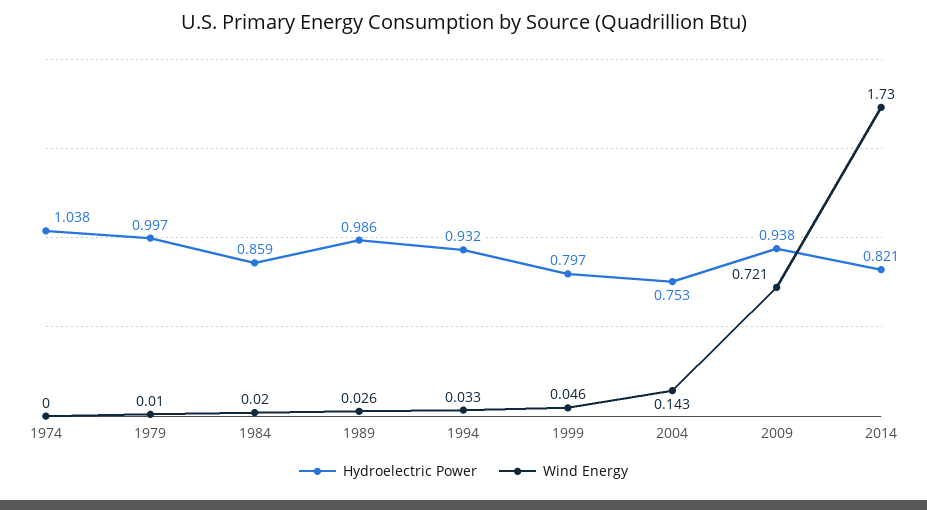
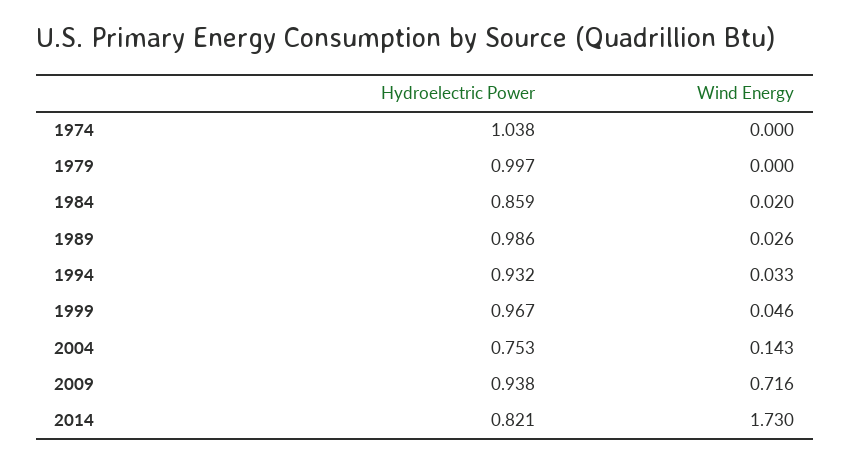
  {
    "Hydroelectric Power": {
      "1974": 1.038,
      "1979": 0.997,
      "1984": 0.859,
      "1989": 0.986,
      "1994": 0.932,
-     "1999": 0.797,
+     "1999": 0.967,
      "2004": 0.753,
      "2009": 0.938,
      "2014": 0.821
    },
    "Wind Energy": {
      "1974": 0,
-     "1979": 0.01,
+     "1979": 0,
      "1984": 0.02,
      "1989": 0.026,
      "1994": 0.033,
      "1999": 0.046,
      "2004": 0.143,
-     "2009": 0.721,
+     "2009": 0.716,
      "2014": 1.73
    }
  }

